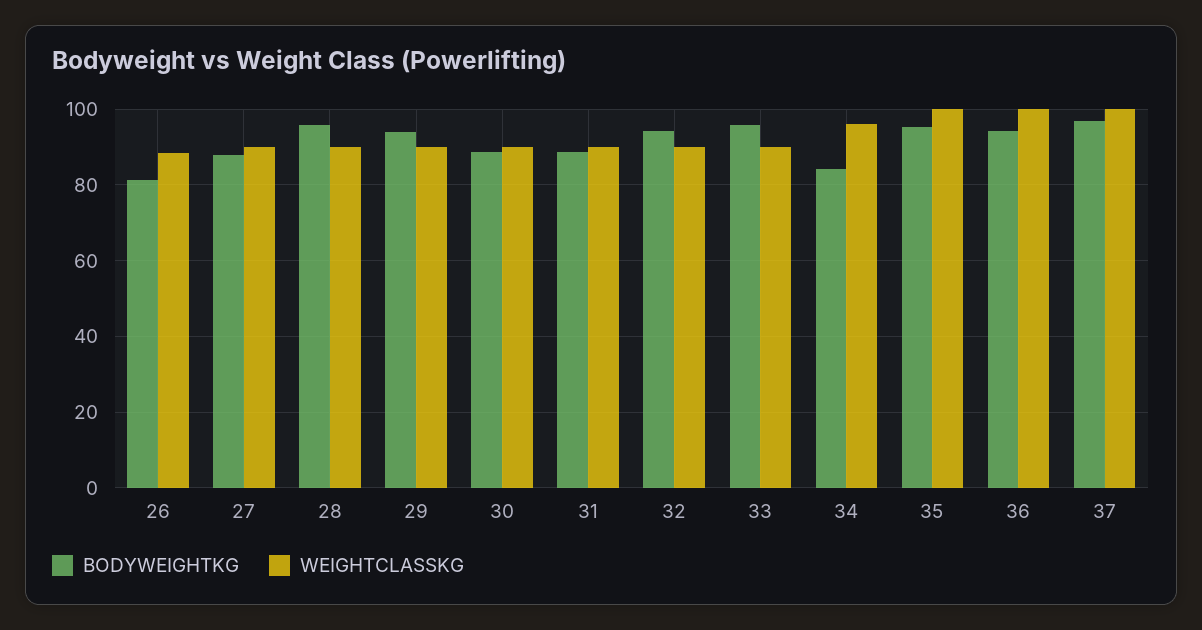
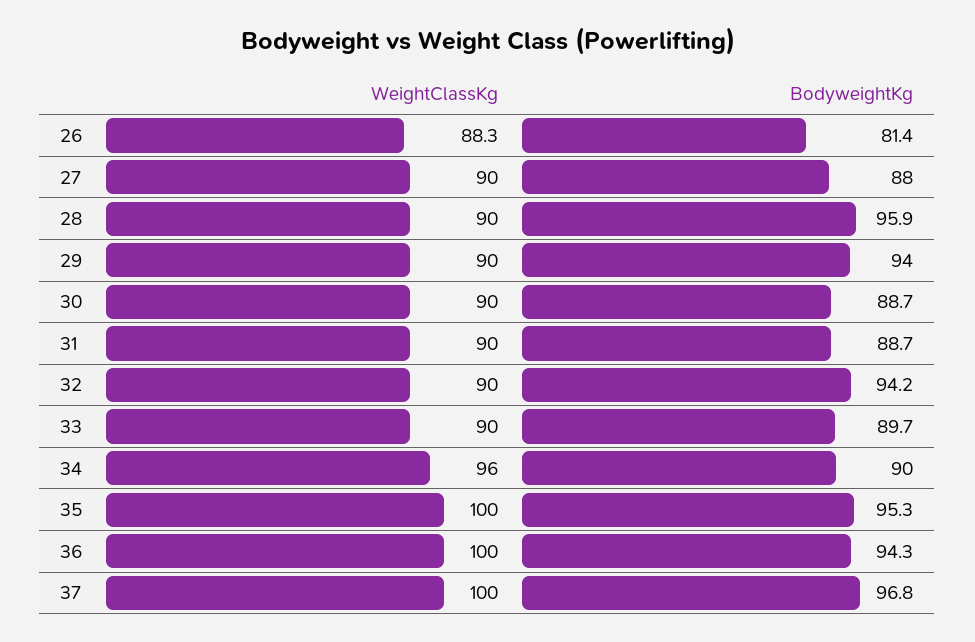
  {
    "BODYWEIGHTKG": {
      "26": 81.4,
      "27": 88,
      "28": 95.9,
      "29": 94,
      "30": 88.7,
      "31": 88.7,
      "32": 94.2,
-     "33": 96,
+     "33": 89.7,
-     "34": 84,
+     "34": 90,
      "35": 95.3,
      "36": 94.3,
      "37": 96.8
    },
    "WEIGHTCLASSKG": {
      "26": 88.3,
      "27": 90,
      "28": 90,
      "29": 90,
      "30": 90,
      "31": 90,
      "32": 90,
      "33": 90,
      "34": 96,
      "35": 100,
      "36": 100,
      "37": 100
    }
  }

